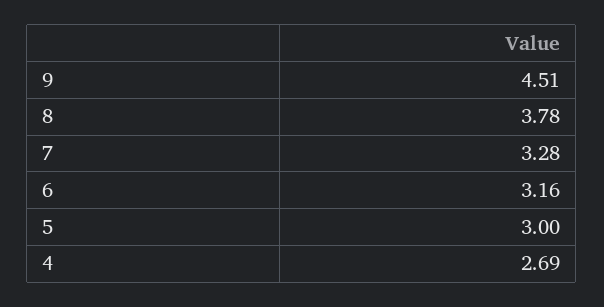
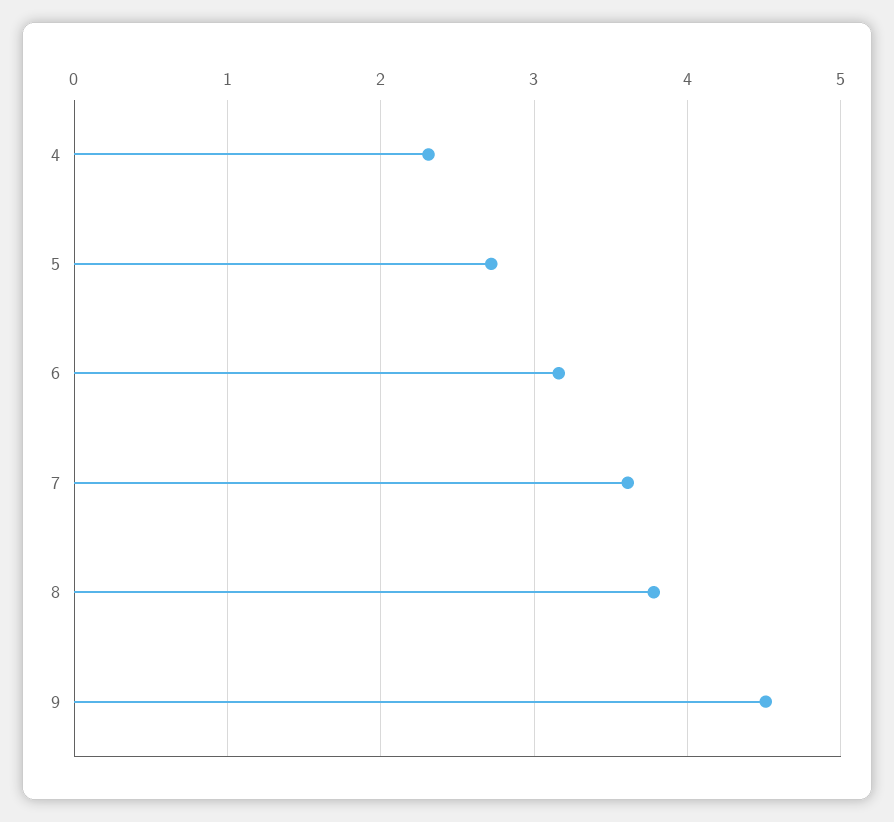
  {
    "9": 4.51,
    "8": 3.78,
-   "7": 3.28,
+   "7": 3.6,
    "6": 3.16,
-   "5": 3,
+   "5": 2.7,
-   "4": 2.69
+   "4": 2.3
  }

